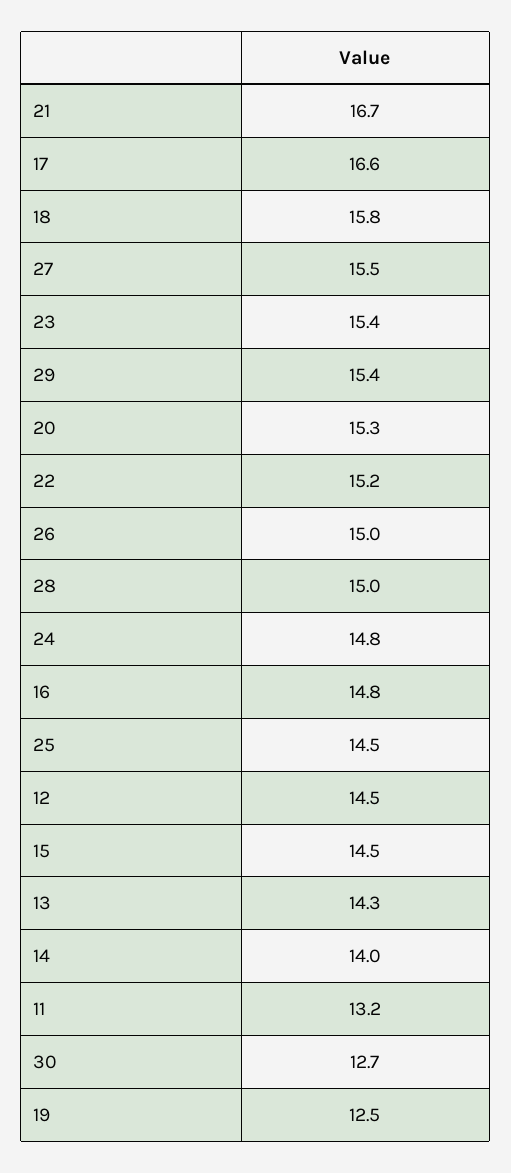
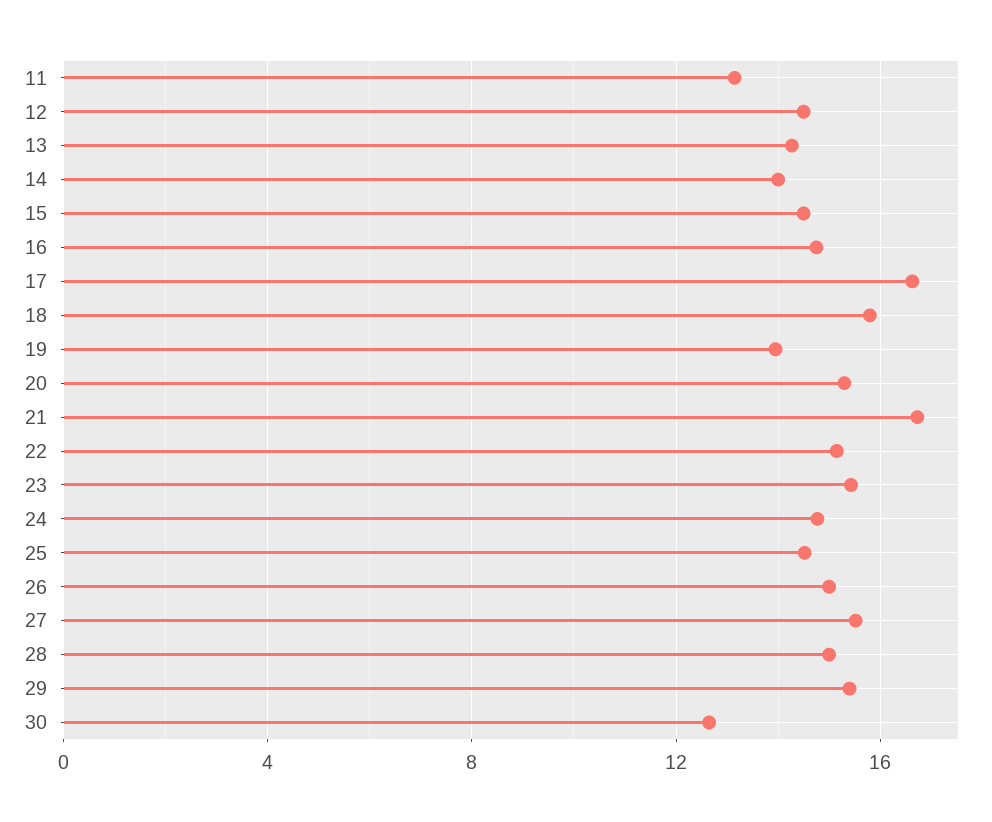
  {
    "21": 16.7,
    "17": 16.6,
    "18": 15.8,
    "27": 15.5,
    "23": 15.4,
    "29": 15.4,
    "20": 15.3,
    "22": 15.2,
    "26": 15,
    "28": 15,
    "24": 14.8,
    "16": 14.8,
    "25": 14.5,
    "12": 14.5,
    "15": 14.5,
    "13": 14.3,
    "14": 14,
    "11": 13.2,
    "30": 12.7,
-   "19": 12.5
+   "19": 14
  }

